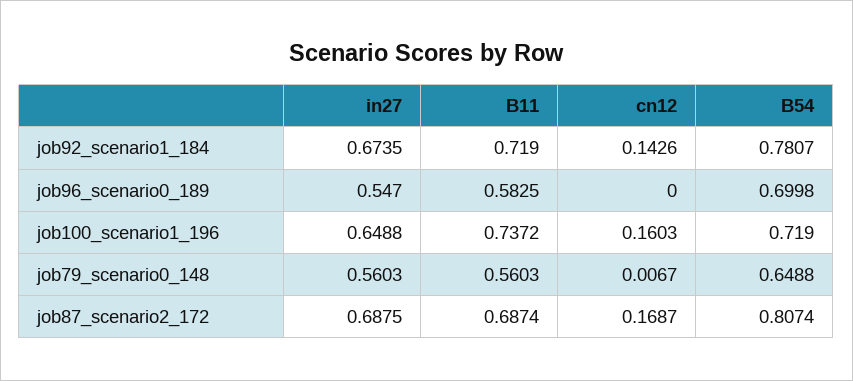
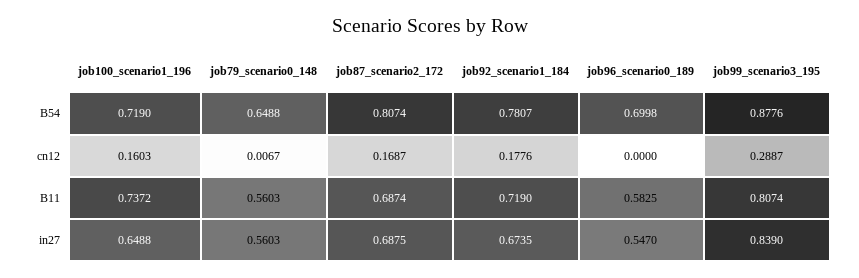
  {
    "in27": {
      "job92_scenario1_184": 0.6735,
      "job96_scenario0_189": 0.547,
      "job100_scenario1_196": 0.6488,
      "job79_scenario0_148": 0.5603,
-     "job87_scenario2_172": 0.6875
+     "job87_scenario2_172": 0.6875,
+     "job99_scenario3_195": 0.839
    },
    "B11": {
      "job92_scenario1_184": 0.719,
      "job96_scenario0_189": 0.5825,
      "job100_scenario1_196": 0.7372,
      "job79_scenario0_148": 0.5603,
-     "job87_scenario2_172": 0.6874
+     "job87_scenario2_172": 0.6874,
+     "job99_scenario3_195": 0.8074
    },
    "cn12": {
-     "job92_scenario1_184": 0.1426,
+     "job92_scenario1_184": 0.1776,
      "job96_scenario0_189": 0,
      "job100_scenario1_196": 0.1603,
      "job79_scenario0_148": 0.0067,
-     "job87_scenario2_172": 0.1687
+     "job87_scenario2_172": 0.1687,
+     "job99_scenario3_195": 0.2887
    },
    "B54": {
      "job92_scenario1_184": 0.7807,
      "job96_scenario0_189": 0.6998,
      "job100_scenario1_196": 0.719,
      "job79_scenario0_148": 0.6488,
-     "job87_scenario2_172": 0.8074
+     "job87_scenario2_172": 0.8074,
+     "job99_scenario3_195": 0.8776
    }
  }

